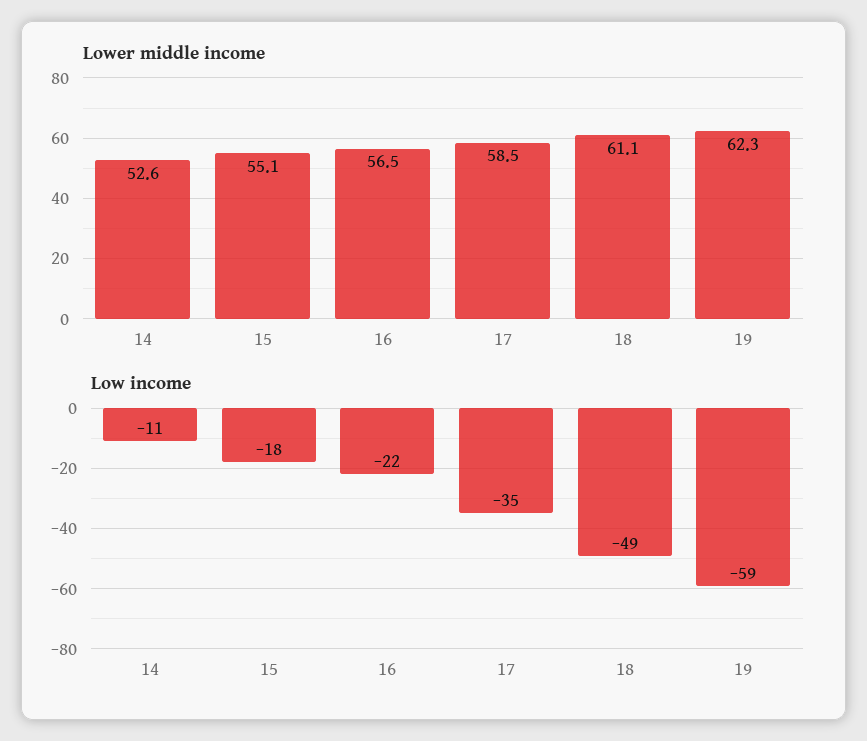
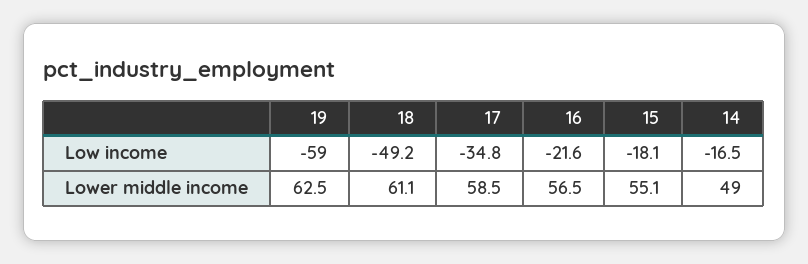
  {
    "Lower middle income": {
-     "14": 52.6,
+     "14": 49,
      "15": 55.1,
      "16": 56.5,
      "17": 58.5,
      "18": 61.1,
-     "19": 62.3
+     "19": 62.5
    },
    "Low income": {
-     "14": -11,
+     "14": -16.5,
      "15": -18.1,
      "16": -21.6,
      "17": -34.8,
      "18": -49.2,
      "19": -59
    }
  }

